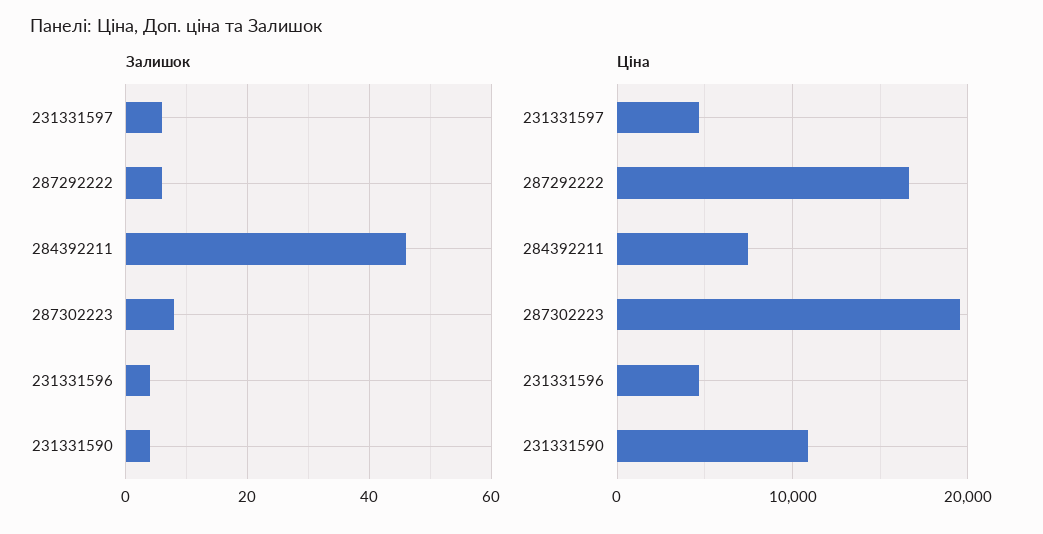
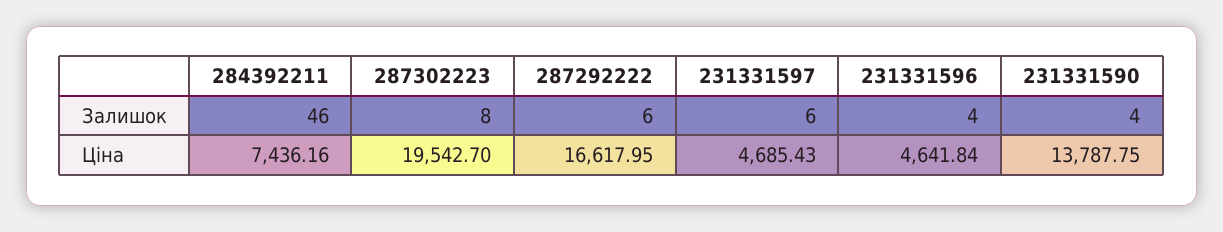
  {
    "Залишок": {
      "231331597": 6,
      "287292222": 6,
      "284392211": 46,
      "287302223": 8,
      "231331596": 4,
      "231331590": 4
    },
    "Ціна": {
      "231331597": 4685.43,
      "287292222": 16617.95,
      "284392211": 7436.16,
      "287302223": 19542.7,
      "231331596": 4641.84,
-     "231331590": 11000
+     "231331590": 13787.75
    }
  }

